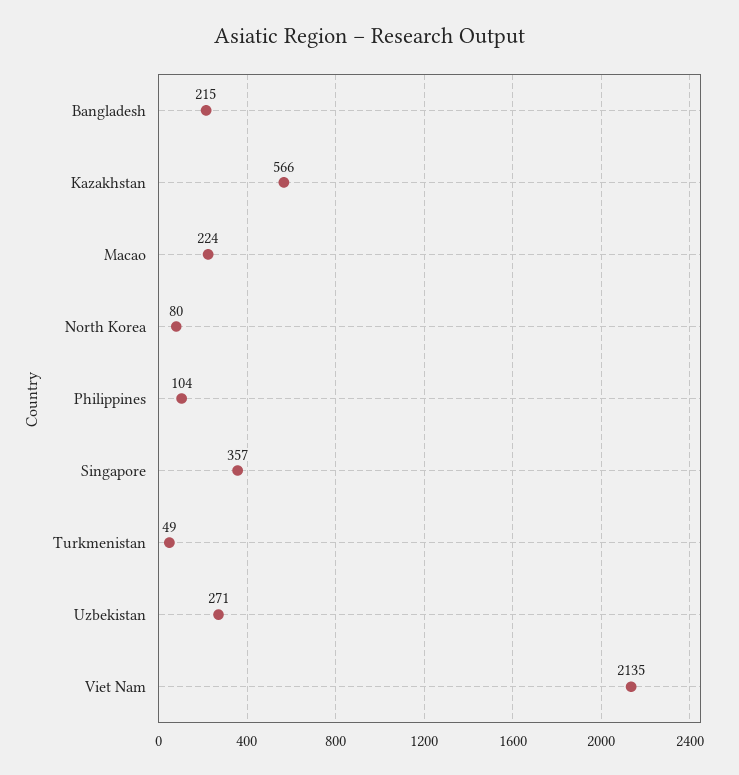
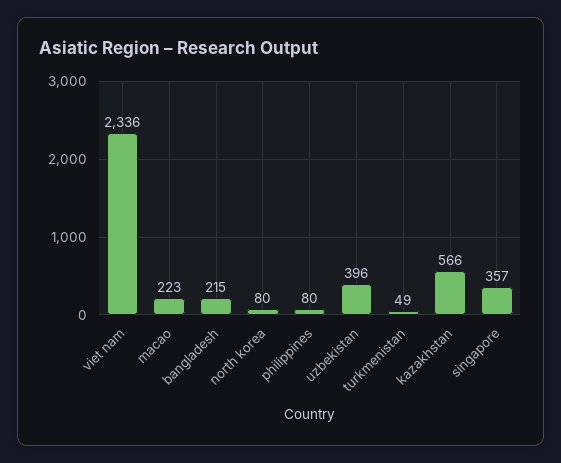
  {
    "Bangladesh": 215,
    "Kazakhstan": 566,
-   "Macao": 224,
+   "Macao": 223,
    "North Korea": 80,
-   "Philippines": 104,
+   "Philippines": 80,
    "Singapore": 357,
    "Turkmenistan": 49,
-   "Uzbekistan": 271,
+   "Uzbekistan": 396,
-   "Viet Nam": 2135
+   "Viet Nam": 2336
  }

